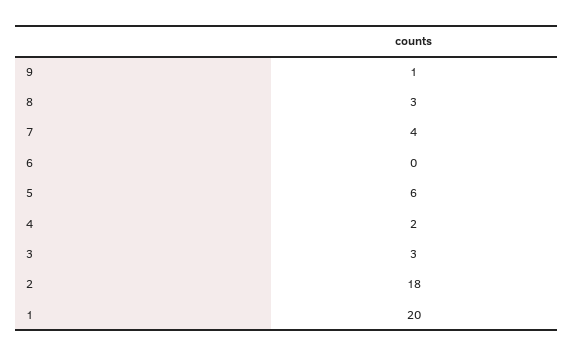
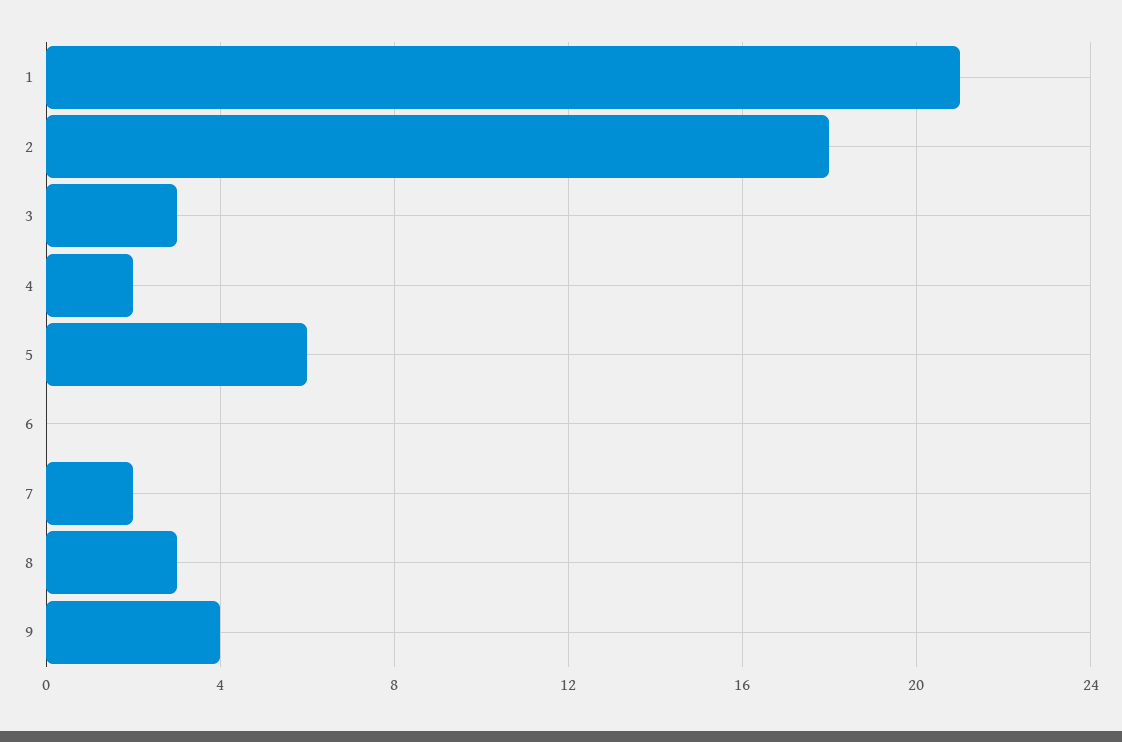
  {
-   "9": 1,
+   "9": 4,
    "8": 3,
-   "7": 4,
+   "7": 2,
    "6": 0,
    "5": 6,
    "4": 2,
    "3": 3,
    "2": 18,
-   "1": 20
+   "1": 21
  }

